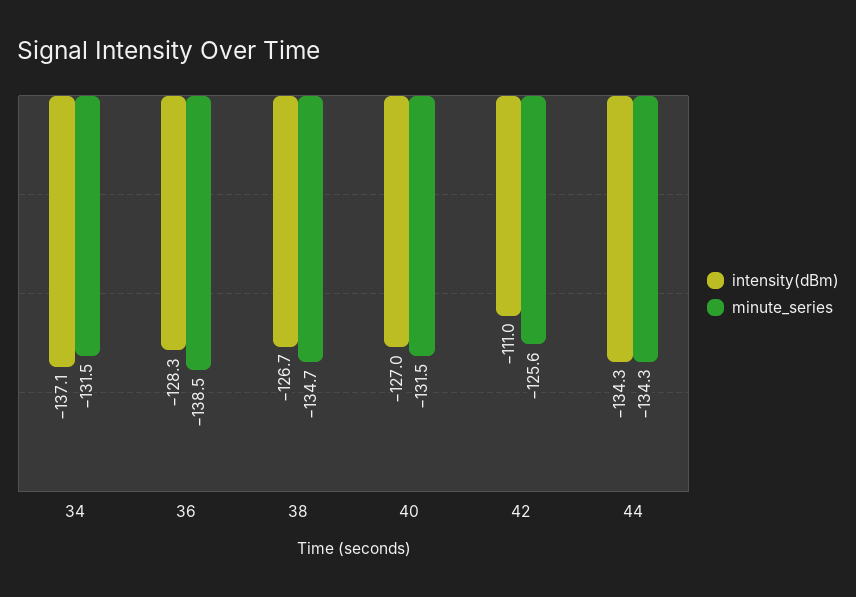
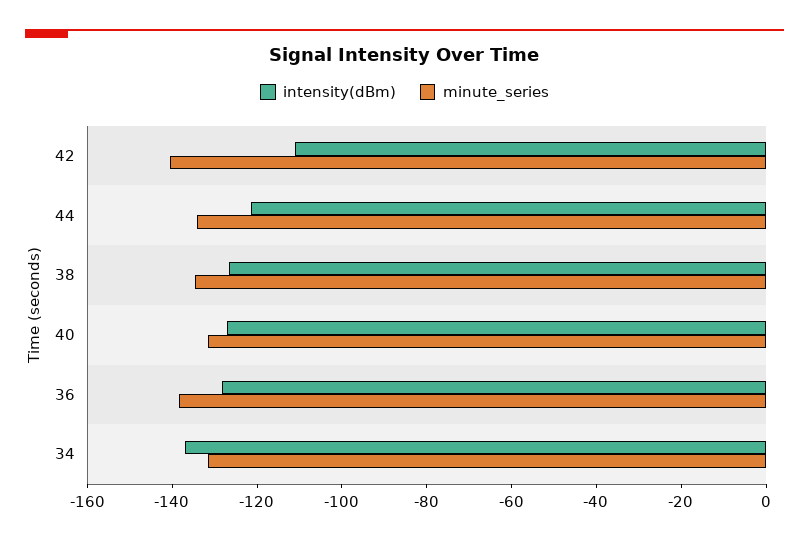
  {
    "intensity(dBm)": {
      "34": -137.1,
      "36": -128.3,
      "38": -126.7,
      "40": -127,
      "42": -111,
-     "44": -134.3
+     "44": -120
    },
    "minute_series": {
      "34": -131.5,
      "36": -138.5,
      "38": -134.7,
      "40": -131.5,
-     "42": -125.6,
+     "42": -140,
      "44": -134.3
    }
  }

